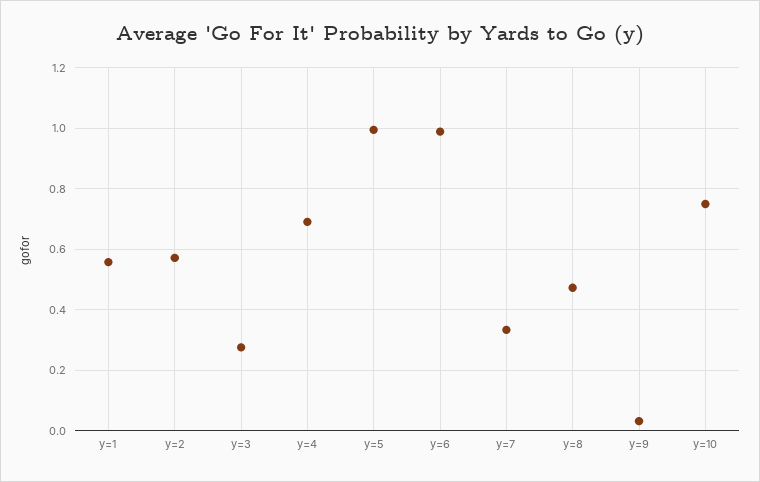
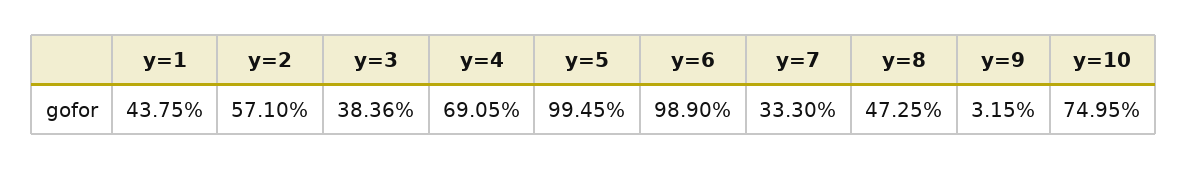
  {
-   "y=1": 0.56,
+   "y=1": 0.4375,
    "y=2": 0.571,
-   "y=3": 0.28,
+   "y=3": 0.3836,
    "y=4": 0.6905,
    "y=5": 0.9945,
    "y=6": 0.989,
    "y=7": 0.333,
    "y=8": 0.4725,
    "y=9": 0.0315,
    "y=10": 0.7495
  }

